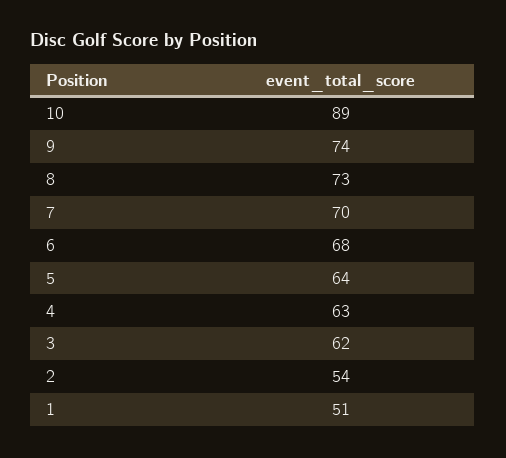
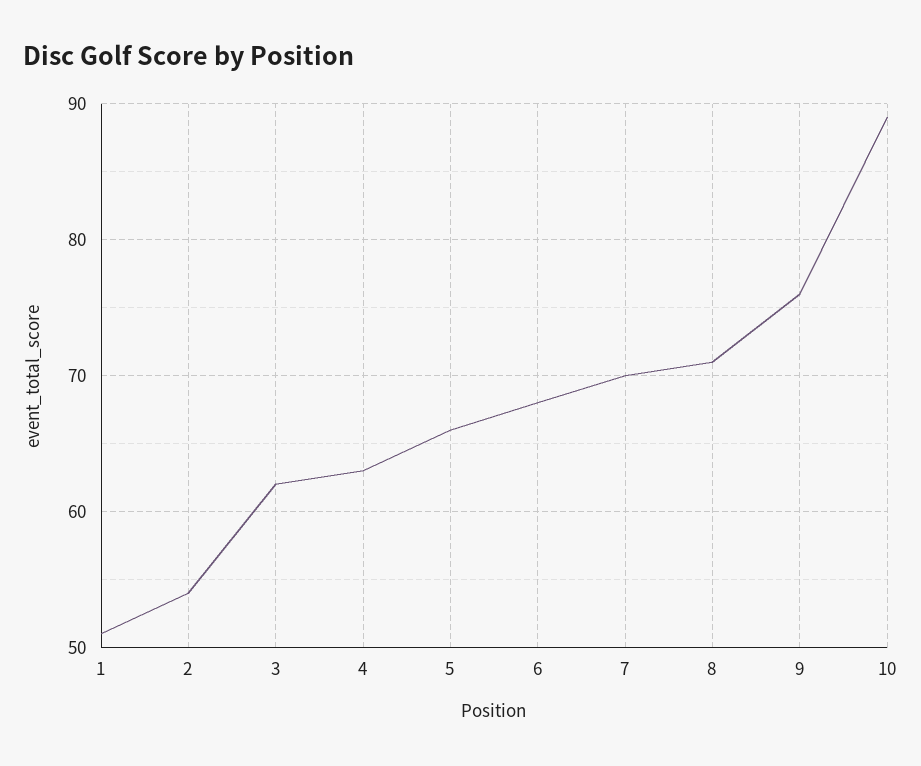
  {
    "10": 89,
-   "9": 74,
+   "9": 76,
-   "8": 73,
+   "8": 71,
    "7": 70,
    "6": 68,
-   "5": 64,
+   "5": 66,
    "4": 63,
    "3": 62,
    "2": 54,
    "1": 51
  }

